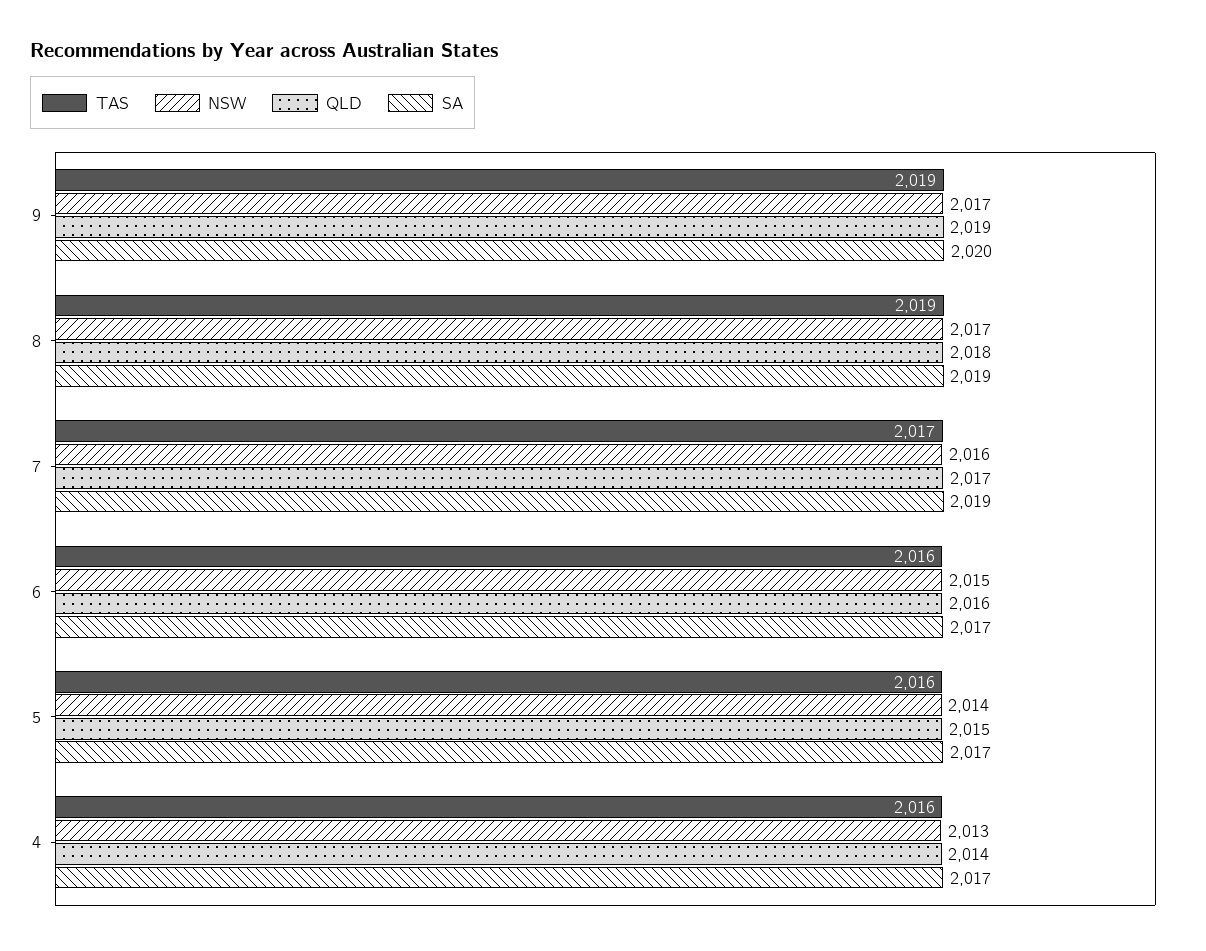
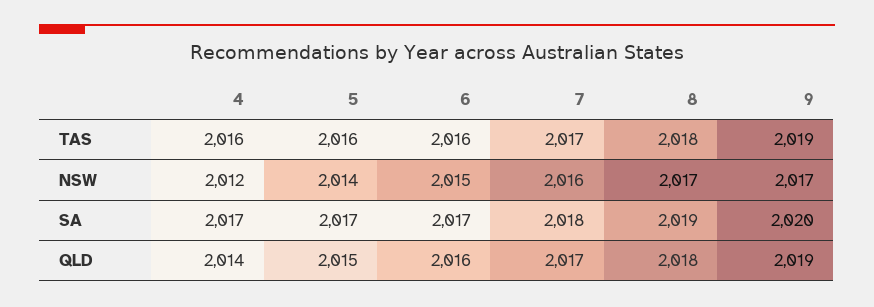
  {
    "TAS": {
      "9": 2019,
-     "8": 2019,
+     "8": 2018,
      "7": 2017,
      "6": 2016,
      "5": 2016,
      "4": 2016
    },
    "NSW": {
      "9": 2017,
      "8": 2017,
      "7": 2016,
      "6": 2015,
      "5": 2014,
-     "4": 2013
+     "4": 2012
    },
    "QLD": {
      "9": 2019,
      "8": 2018,
      "7": 2017,
      "6": 2016,
      "5": 2015,
      "4": 2014
    },
    "SA": {
      "9": 2020,
      "8": 2019,
-     "7": 2019,
+     "7": 2018,
      "6": 2017,
      "5": 2017,
      "4": 2017
    }
  }

